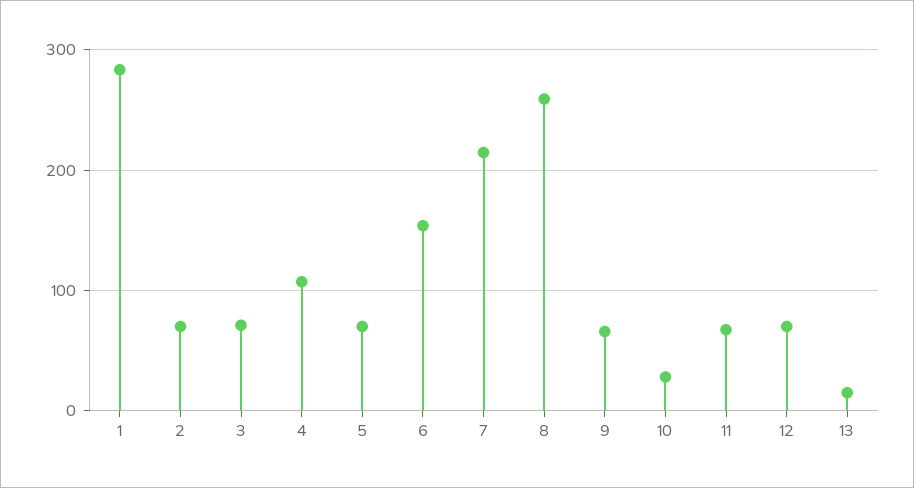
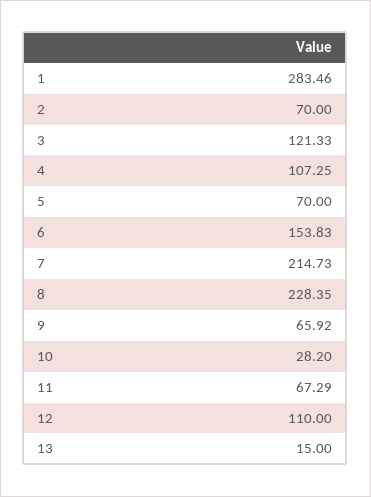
  {
    "1": 283.46,
    "2": 70,
-   "3": 70,
+   "3": 121.33,
    "4": 107.25,
    "5": 70,
    "6": 153.83,
    "7": 214.73,
-   "8": 260,
+   "8": 228.35,
    "9": 65.92,
    "10": 28.2,
    "11": 67.29,
-   "12": 70,
+   "12": 110,
    "13": 15
  }

